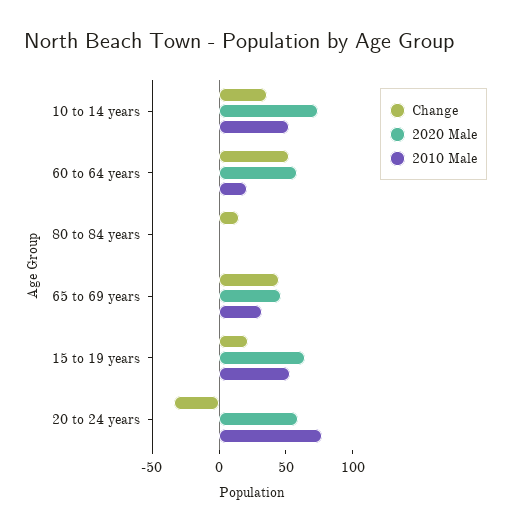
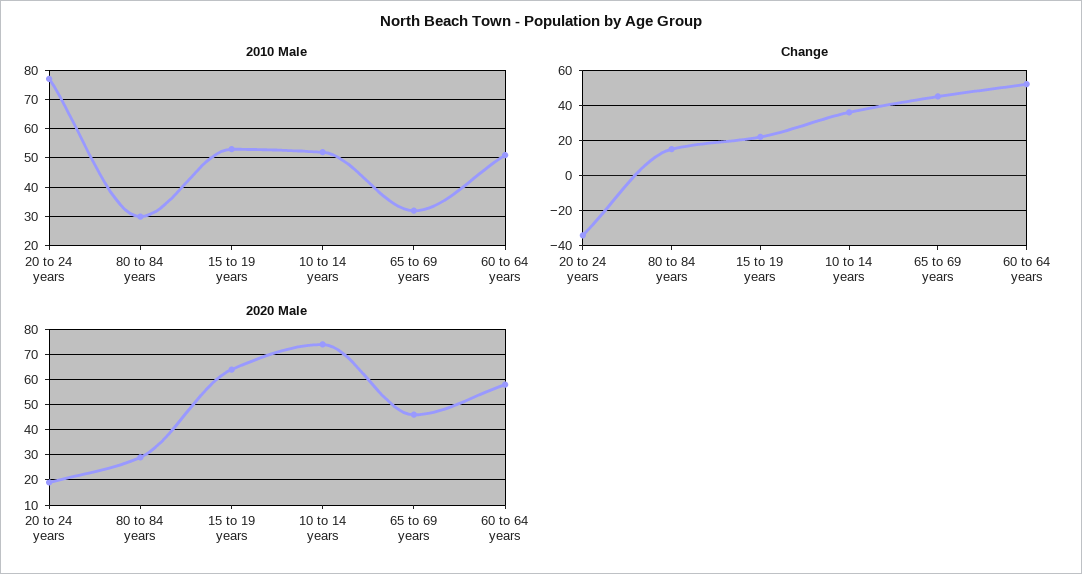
  {
    "Change": {
      "10 to 14 years": 35,
      "60 to 64 years": 50,
      "80 to 84 years": 15,
      "65 to 69 years": 45,
      "15 to 19 years": 20,
      "20 to 24 years": -35
    },
    "2020 Male": {
      "10 to 14 years": 75,
      "60 to 64 years": 60,
-     "80 to 84 years": 0,
+     "80 to 84 years": 30,
      "65 to 69 years": 45,
      "15 to 19 years": 65,
-     "20 to 24 years": 60
+     "20 to 24 years": 20
    },
    "2010 Male": {
      "10 to 14 years": 50,
-     "60 to 64 years": 20,
+     "60 to 64 years": 50,
-     "80 to 84 years": 0,
+     "80 to 84 years": 30,
      "65 to 69 years": 30,
      "15 to 19 years": 55,
      "20 to 24 years": 75
    }
  }

